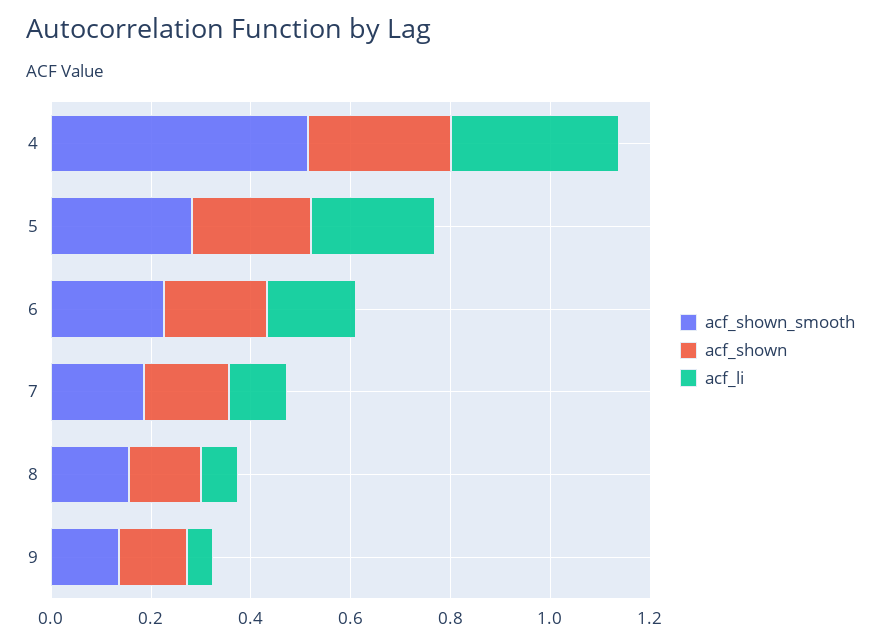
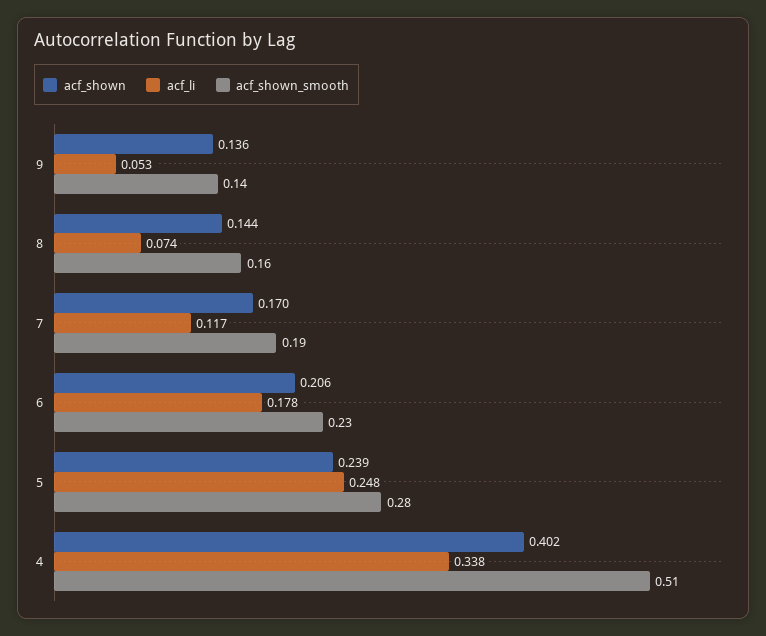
  {
    "acf_shown_smooth": {
      "4": 0.51,
      "5": 0.28,
      "6": 0.23,
      "7": 0.19,
      "8": 0.16,
      "9": 0.14
    },
    "acf_shown": {
-     "4": 0.3,
+     "4": 0.402,
      "5": 0.239,
      "6": 0.206,
      "7": 0.17,
      "8": 0.144,
      "9": 0.136
    },
    "acf_li": {
      "4": 0.338,
      "5": 0.248,
      "6": 0.178,
      "7": 0.117,
      "8": 0.074,
      "9": 0.053
    }
  }

